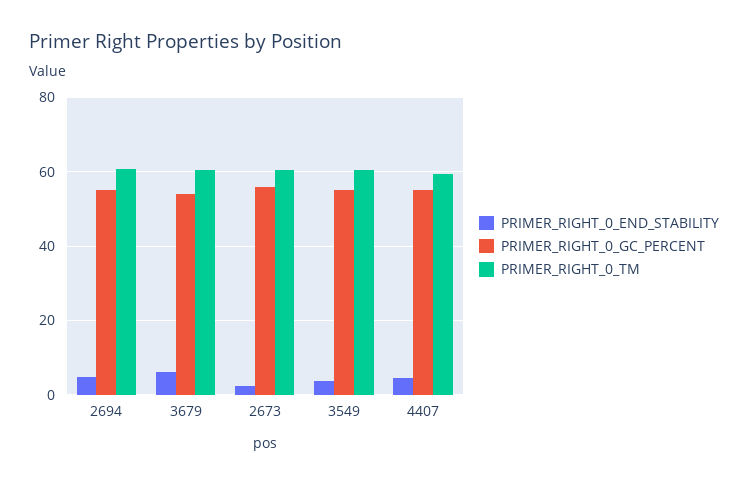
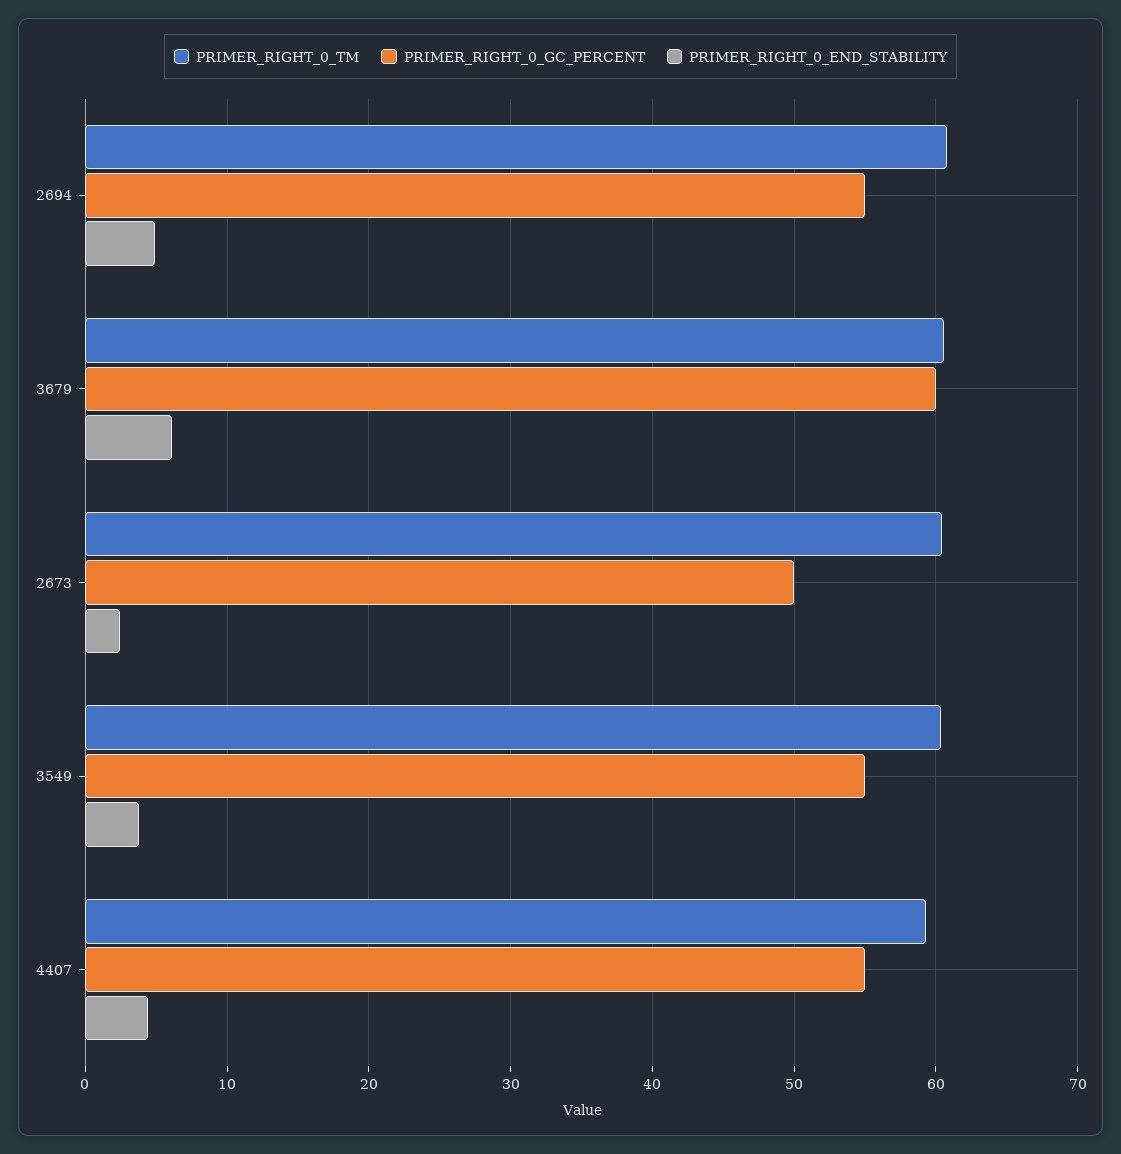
  {
    "PRIMER_RIGHT_0_END_STABILITY": {
      "2694": 5,
      "3679": 6,
      "2673": 2,
      "3549": 4,
      "4407": 4
    },
    "PRIMER_RIGHT_0_GC_PERCENT": {
      "2694": 55,
-     "3679": 54,
+     "3679": 60,
-     "2673": 56,
+     "2673": 50,
      "3549": 55,
      "4407": 55
    },
    "PRIMER_RIGHT_0_TM": {
      "2694": 61,
      "3679": 61,
      "2673": 60,
      "3549": 60,
      "4407": 59
    }
  }

